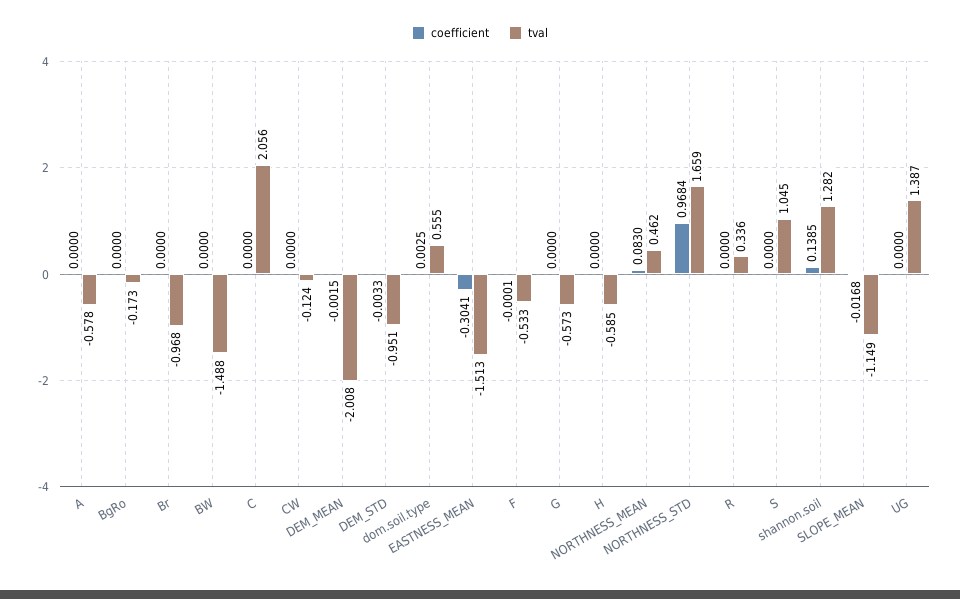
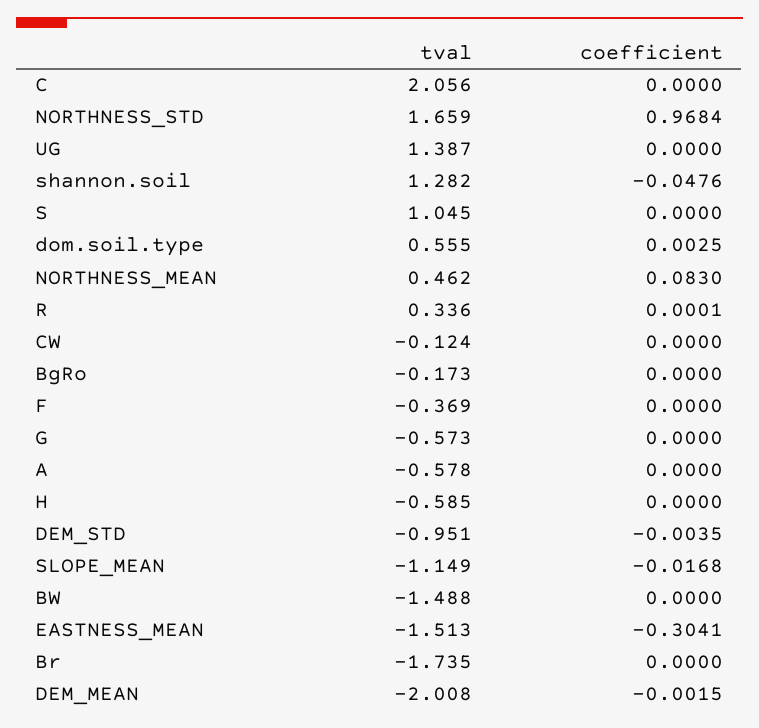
  {
    "coefficient": {
      "A": 0,
      "BgRo": 0,
      "Br": 0,
      "BW": 0,
      "C": 0,
      "CW": 0,
      "DEM_MEAN": -0.0015,
-     "DEM_STD": -0.0033,
+     "DEM_STD": -0.0035,
      "dom.soil.type": 0.0025,
      "EASTNESS_MEAN": -0.3041,
-     "F": -0.0001,
+     "F": 0,
      "G": 0,
      "H": 0,
      "NORTHNESS_MEAN": 0.083,
      "NORTHNESS_STD": 0.9684,
-     "R": 0,
+     "R": 0.0001,
      "S": 0,
-     "shannon.soil": 0.1385,
+     "shannon.soil": -0.0476,
      "SLOPE_MEAN": -0.0168,
      "UG": 0
    },
    "tval": {
      "A": -0.578,
      "BgRo": -0.173,
-     "Br": -0.968,
+     "Br": -1.735,
      "BW": -1.488,
      "C": 2.056,
      "CW": -0.124,
      "DEM_MEAN": -2.008,
      "DEM_STD": -0.951,
      "dom.soil.type": 0.555,
      "EASTNESS_MEAN": -1.513,
-     "F": -0.533,
+     "F": -0.369,
      "G": -0.573,
      "H": -0.585,
      "NORTHNESS_MEAN": 0.462,
      "NORTHNESS_STD": 1.659,
      "R": 0.336,
      "S": 1.045,
      "shannon.soil": 1.282,
      "SLOPE_MEAN": -1.149,
      "UG": 1.387
    }
  }

